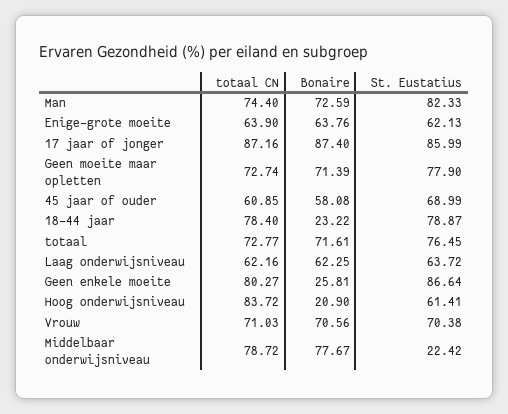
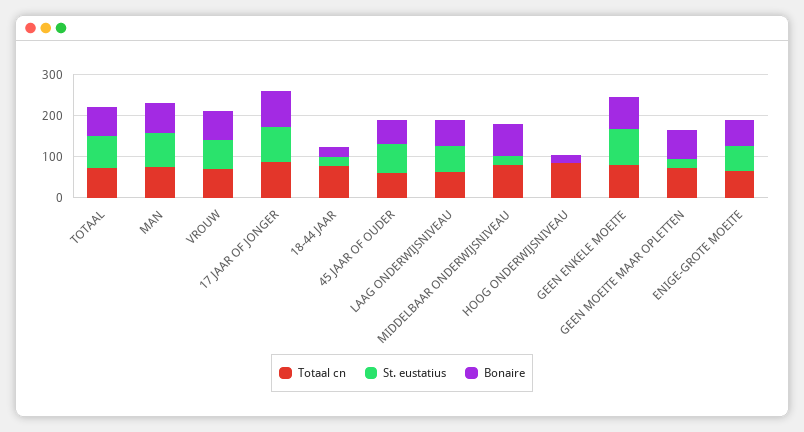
  {
    "totaal CN": {
      "Man": 74.4,
      "Enige-grote moeite": 63.9,
      "17 jaar of jonger": 87.16,
      "Geen moeite maar opletten": 72.74,
      "45 jaar of ouder": 60.85,
      "18-44 jaar": 78.4,
      "totaal": 72.77,
      "Laag onderwijsniveau": 62.16,
      "Geen enkele moeite": 80.27,
      "Hoog onderwijsniveau": 83.72,
      "Vrouw": 71.03,
      "Middelbaar onderwijsniveau": 78.72
    },
    "Bonaire": {
      "Man": 72.59,
      "Enige-grote moeite": 63.76,
      "17 jaar of jonger": 87.4,
      "Geen moeite maar opletten": 71.39,
      "45 jaar of ouder": 58.08,
      "18-44 jaar": 23.22,
      "totaal": 71.61,
      "Laag onderwijsniveau": 62.25,
-     "Geen enkele moeite": 25.81,
+     "Geen enkele moeite": 80,
      "Hoog onderwijsniveau": 20.9,
      "Vrouw": 70.56,
      "Middelbaar onderwijsniveau": 77.67
    },
    "St. Eustatius": {
      "Man": 82.33,
      "Enige-grote moeite": 62.13,
      "17 jaar of jonger": 85.99,
-     "Geen moeite maar opletten": 77.9,
+     "Geen moeite maar opletten": 20,
      "45 jaar of ouder": 68.99,
-     "18-44 jaar": 78.87,
+     "18-44 jaar": 20,
      "totaal": 76.45,
      "Laag onderwijsniveau": 63.72,
      "Geen enkele moeite": 86.64,
-     "Hoog onderwijsniveau": 61.41,
+     "Hoog onderwijsniveau": 0,
      "Vrouw": 70.38,
      "Middelbaar onderwijsniveau": 22.42
    }
  }

